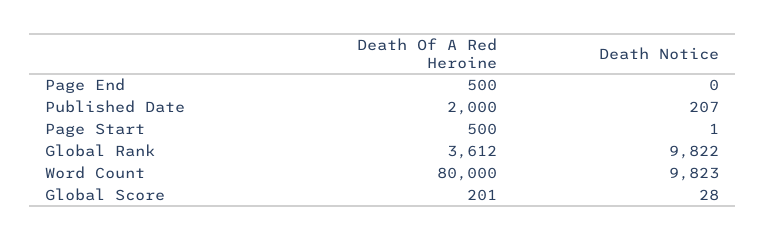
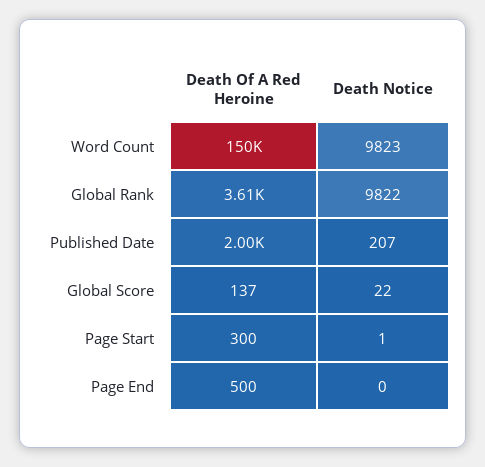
  {
    "Death Of A Red Heroine": {
      "Page End": 500,
      "Published Date": 2000,
-     "Page Start": 500,
+     "Page Start": 300,
      "Global Rank": 3612,
-     "Word Count": 80000,
+     "Word Count": 150000,
-     "Global Score": 201
+     "Global Score": 137
    },
    "Death Notice": {
      "Page End": 0,
      "Published Date": 207,
      "Page Start": 1,
      "Global Rank": 9822,
      "Word Count": 9823,
-     "Global Score": 28
+     "Global Score": 22
    }
  }

